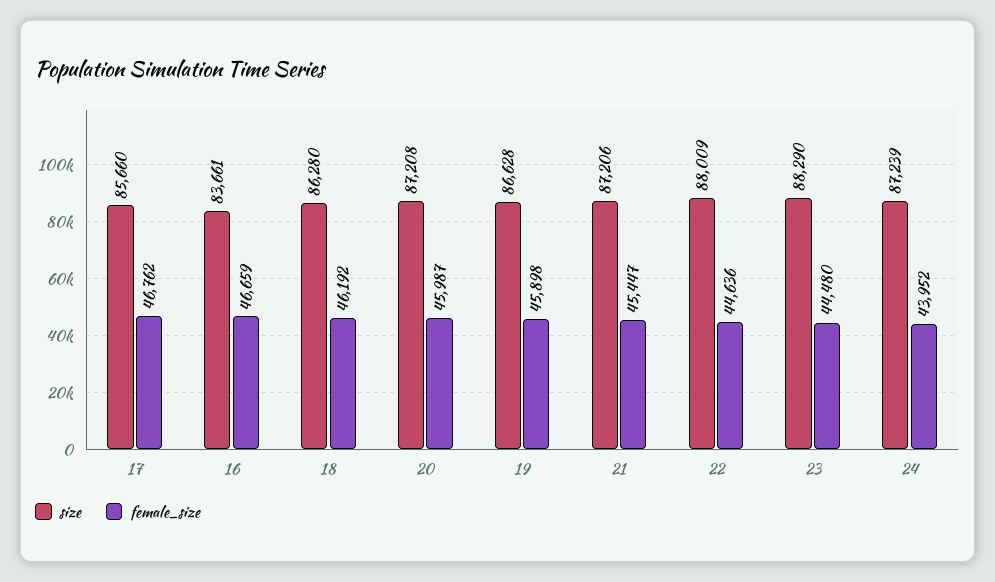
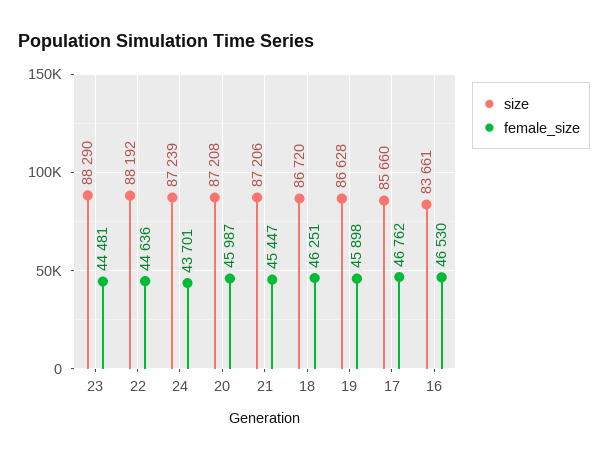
  {
    "size": {
      "17": 85660,
      "16": 83661,
-     "18": 86280,
+     "18": 86720,
      "20": 87208,
      "19": 86628,
      "21": 87206,
-     "22": 88009,
+     "22": 88192,
      "23": 88290,
      "24": 87239
    },
    "female_size": {
      "17": 46762,
-     "16": 46659,
+     "16": 46530,
-     "18": 46192,
+     "18": 46251,
      "20": 45987,
      "19": 45898,
      "21": 45447,
      "22": 44636,
-     "23": 44480,
+     "23": 44481,
-     "24": 43952
+     "24": 43701
    }
  }

